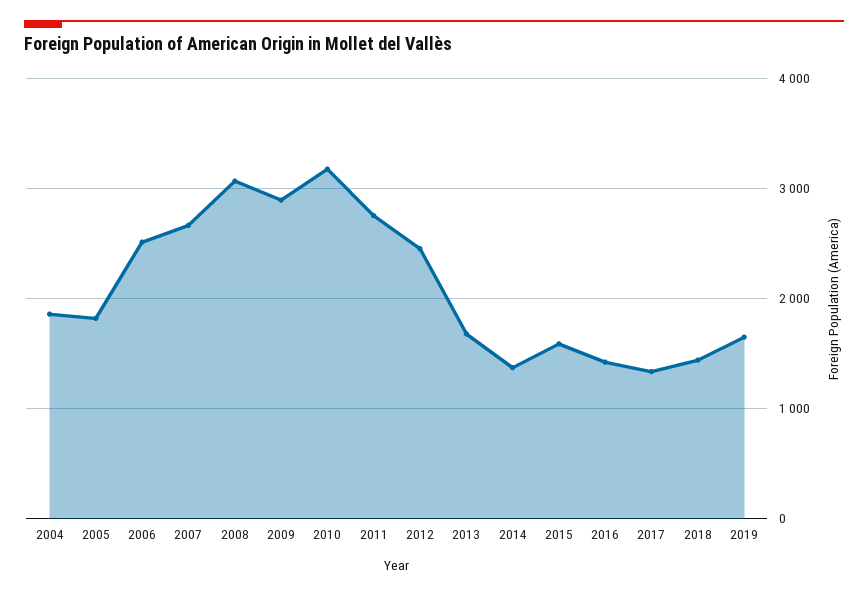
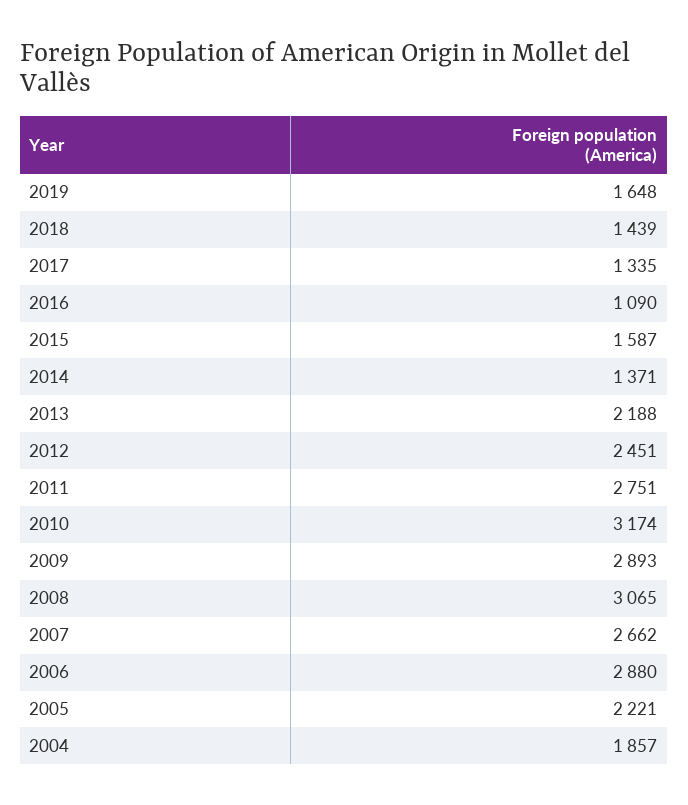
  {
    "2004": 1857,
-   "2005": 1800,
+   "2005": 2221,
-   "2006": 2500,
+   "2006": 2880,
    "2007": 2662,
    "2008": 3065,
    "2009": 2893,
    "2010": 3174,
    "2011": 2751,
    "2012": 2451,
-   "2013": 1700,
+   "2013": 2188,
    "2014": 1371,
    "2015": 1587,
-   "2016": 1400,
+   "2016": 1090,
    "2017": 1335,
    "2018": 1439,
    "2019": 1648
  }

